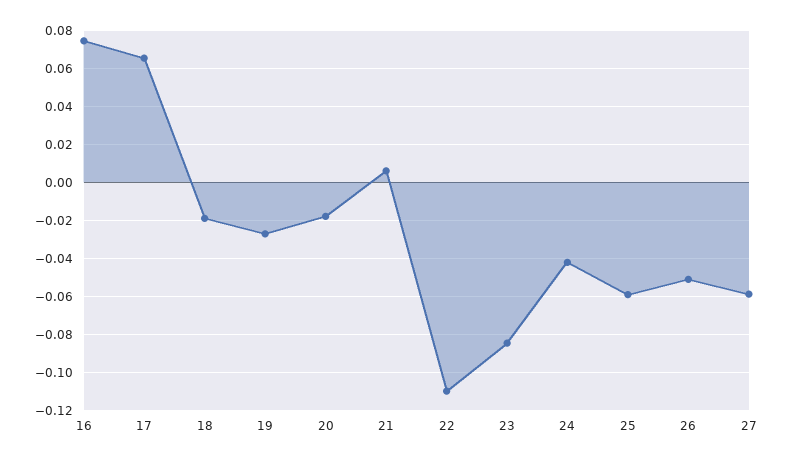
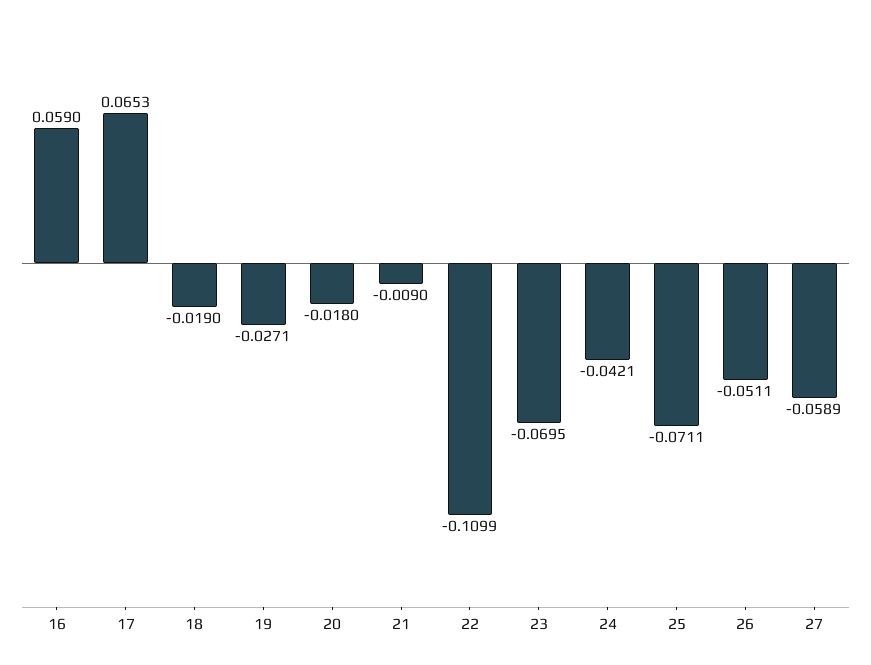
  {
-   "16": 0.075,
+   "16": 0.059,
    "17": 0.0653,
    "18": -0.019,
    "19": -0.0271,
    "20": -0.018,
-   "21": 0.005,
+   "21": -0.009,
    "22": -0.1099,
-   "23": -0.085,
+   "23": -0.0695,
    "24": -0.0421,
-   "25": -0.06,
+   "25": -0.0711,
    "26": -0.0511,
    "27": -0.0589
  }

